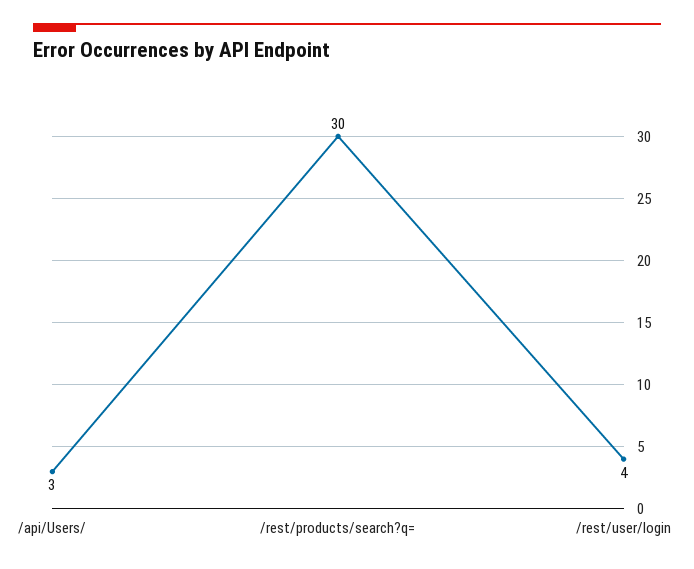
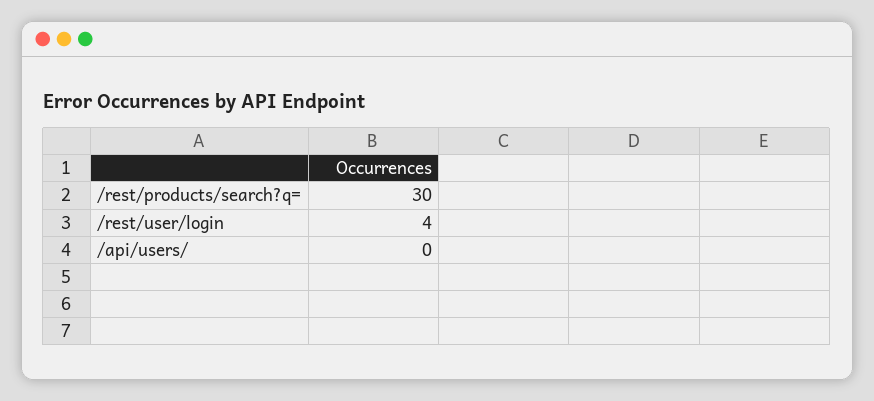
  {
-   "/api/Users/": 3,
+   "/api/Users/": 0,
    "/rest/products/search?q=": 30,
    "/rest/user/login": 4
  }

